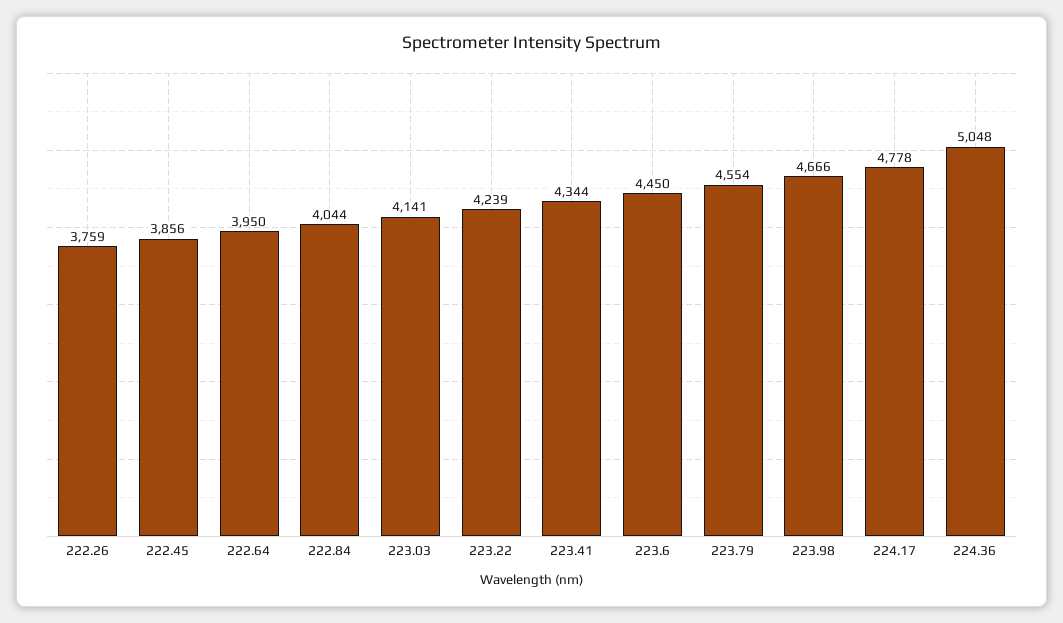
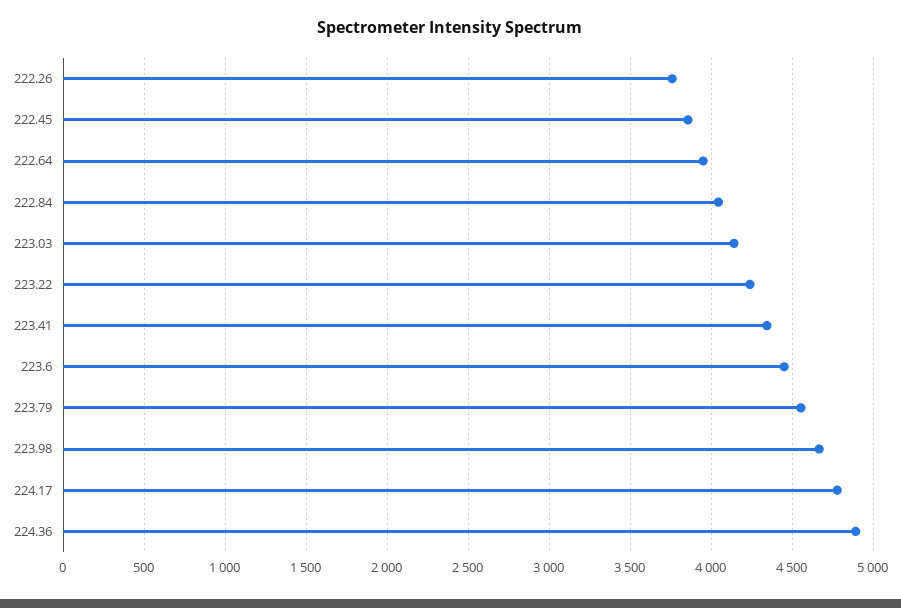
  {
    "222.26": 3759,
    "222.45": 3856,
    "222.64": 3950,
    "222.84": 4044,
    "223.03": 4141,
    "223.22": 4239,
    "223.41": 4344,
    "223.6": 4450,
    "223.79": 4554,
    "223.98": 4666,
    "224.17": 4778,
-   "224.36": 5048
+   "224.36": 4900
  }

